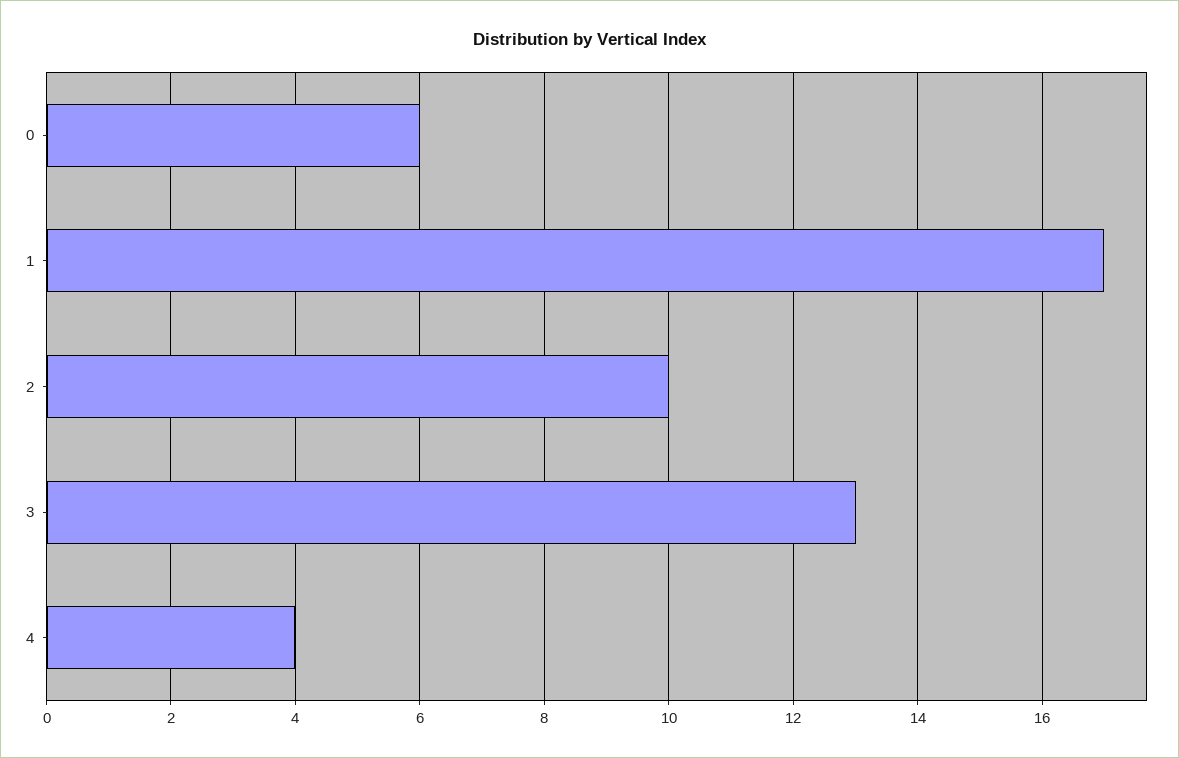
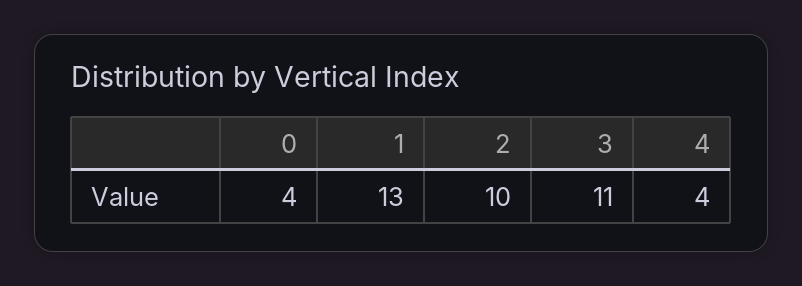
  {
-   "0": 6,
+   "0": 4,
-   "1": 17,
+   "1": 13,
    "2": 10,
-   "3": 13,
+   "3": 11,
    "4": 4
  }

